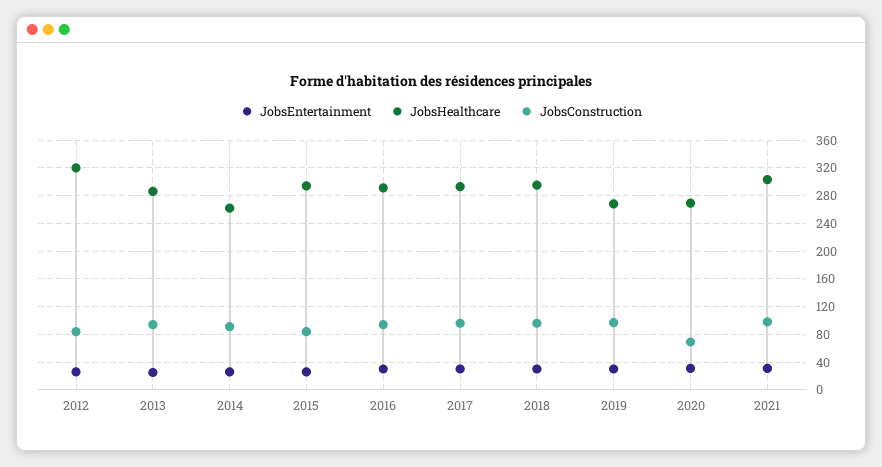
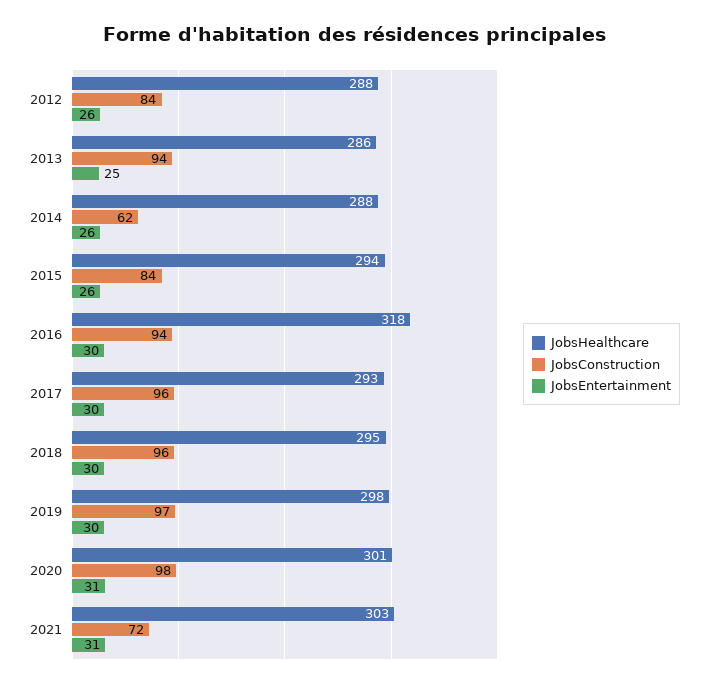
  {
    "JobsEntertainment": {
      "2012": 26,
      "2013": 25,
      "2014": 26,
      "2015": 26,
      "2016": 30,
      "2017": 30,
      "2018": 30,
      "2019": 30,
      "2020": 31,
      "2021": 31
    },
    "JobsHealthcare": {
-     "2012": 320,
+     "2012": 288,
      "2013": 286,
-     "2014": 260,
+     "2014": 288,
      "2015": 294,
-     "2016": 290,
+     "2016": 318,
      "2017": 293,
      "2018": 295,
-     "2019": 270,
+     "2019": 298,
-     "2020": 270,
+     "2020": 301,
      "2021": 303
    },
    "JobsConstruction": {
      "2012": 84,
      "2013": 94,
-     "2014": 90,
+     "2014": 62,
      "2015": 84,
      "2016": 94,
      "2017": 96,
      "2018": 96,
      "2019": 97,
-     "2020": 70,
+     "2020": 98,
-     "2021": 100
+     "2021": 72
    }
  }

